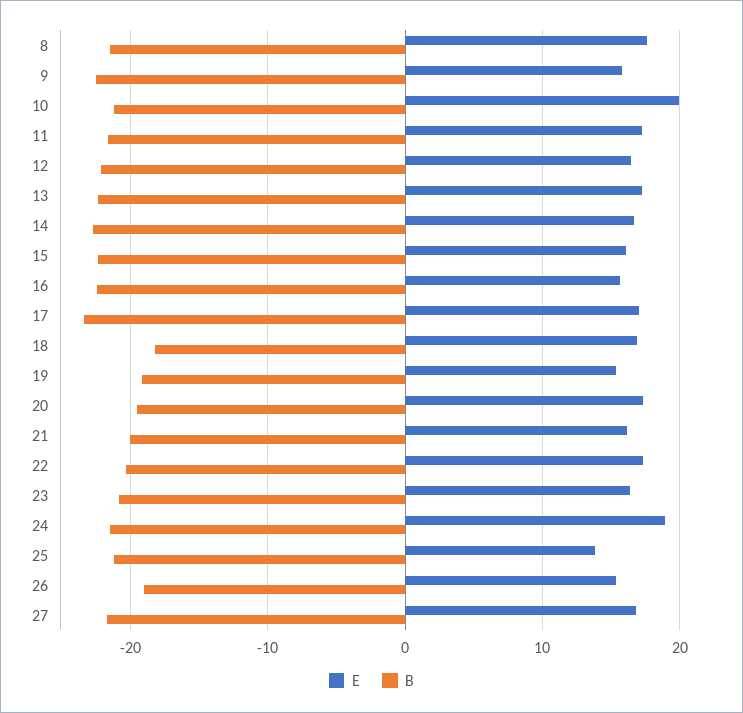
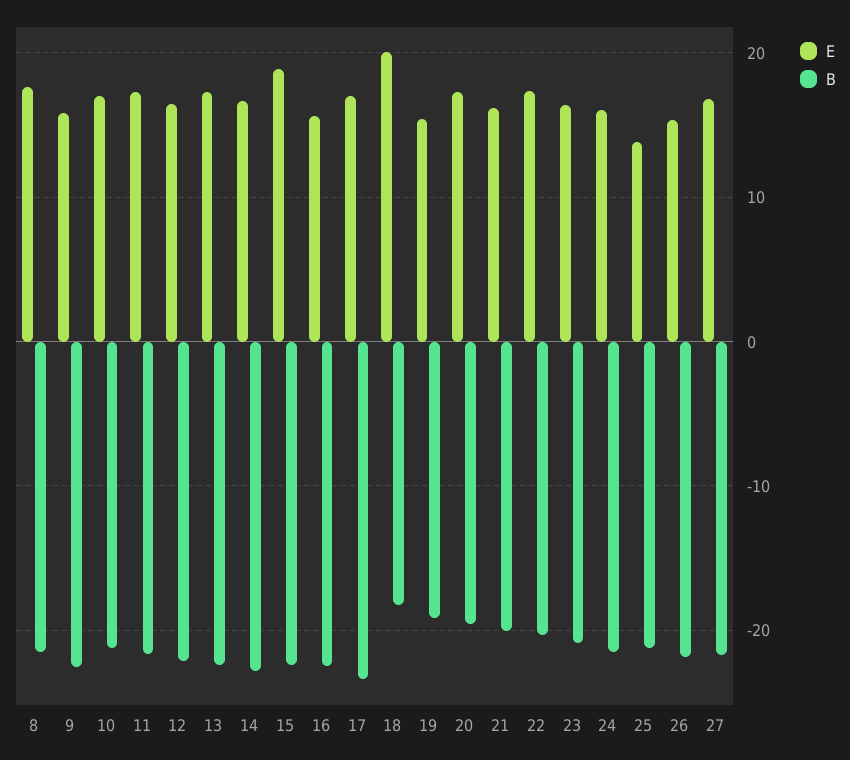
  {
    "E": {
      "8": 18,
      "9": 16,
-     "10": 20,
+     "10": 17,
      "11": 17,
      "12": 16,
      "13": 17,
      "14": 17,
-     "15": 16,
+     "15": 19,
      "16": 16,
      "17": 17,
-     "18": 17,
+     "18": 20,
      "19": 15,
      "20": 17,
      "21": 16,
      "22": 17,
      "23": 16,
-     "24": 19,
+     "24": 16,
      "25": 14,
      "26": 15,
      "27": 17
    },
    "B": {
      "8": -22,
      "9": -23,
      "10": -21,
      "11": -22,
      "12": -22,
      "13": -22,
      "14": -23,
      "15": -22,
      "16": -22,
      "17": -23,
      "18": -18,
      "19": -19,
      "20": -20,
      "21": -20,
      "22": -20,
      "23": -21,
      "24": -22,
      "25": -21,
-     "26": -19,
+     "26": -22,
      "27": -22
    }
  }

